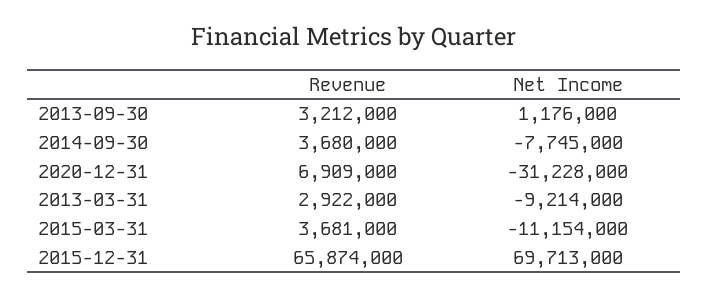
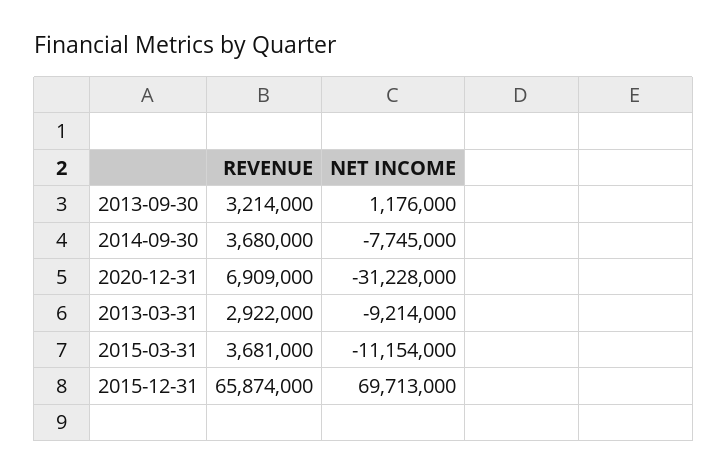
  {
    "Revenue": {
-     "2013-09-30": 3212000,
+     "2013-09-30": 3214000,
      "2014-09-30": 3680000,
      "2020-12-31": 6909000,
      "2013-03-31": 2922000,
      "2015-03-31": 3681000,
      "2015-12-31": 65874000
    },
    "Net Income": {
      "2013-09-30": 1176000,
      "2014-09-30": -7745000,
      "2020-12-31": -31228000,
      "2013-03-31": -9214000,
      "2015-03-31": -11154000,
      "2015-12-31": 69713000
    }
  }

